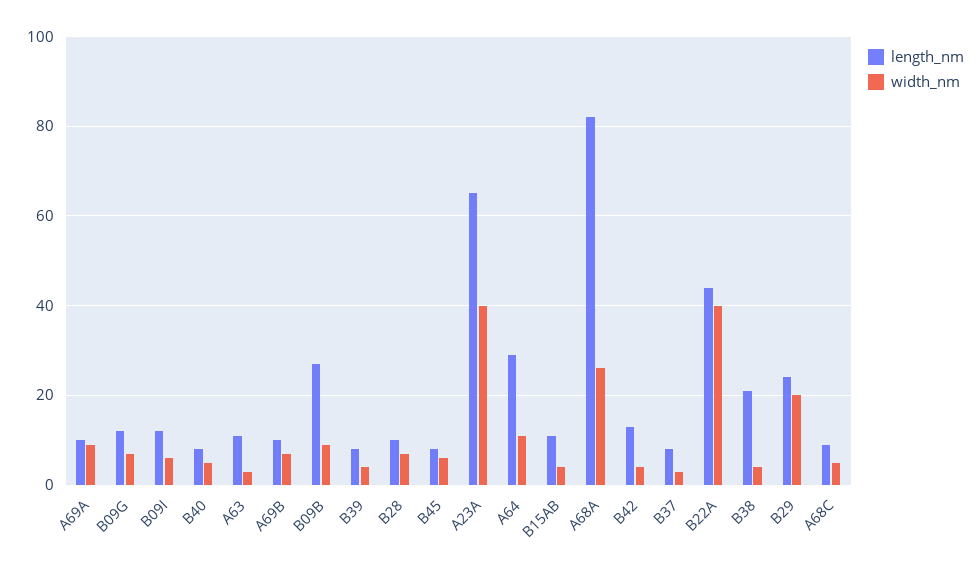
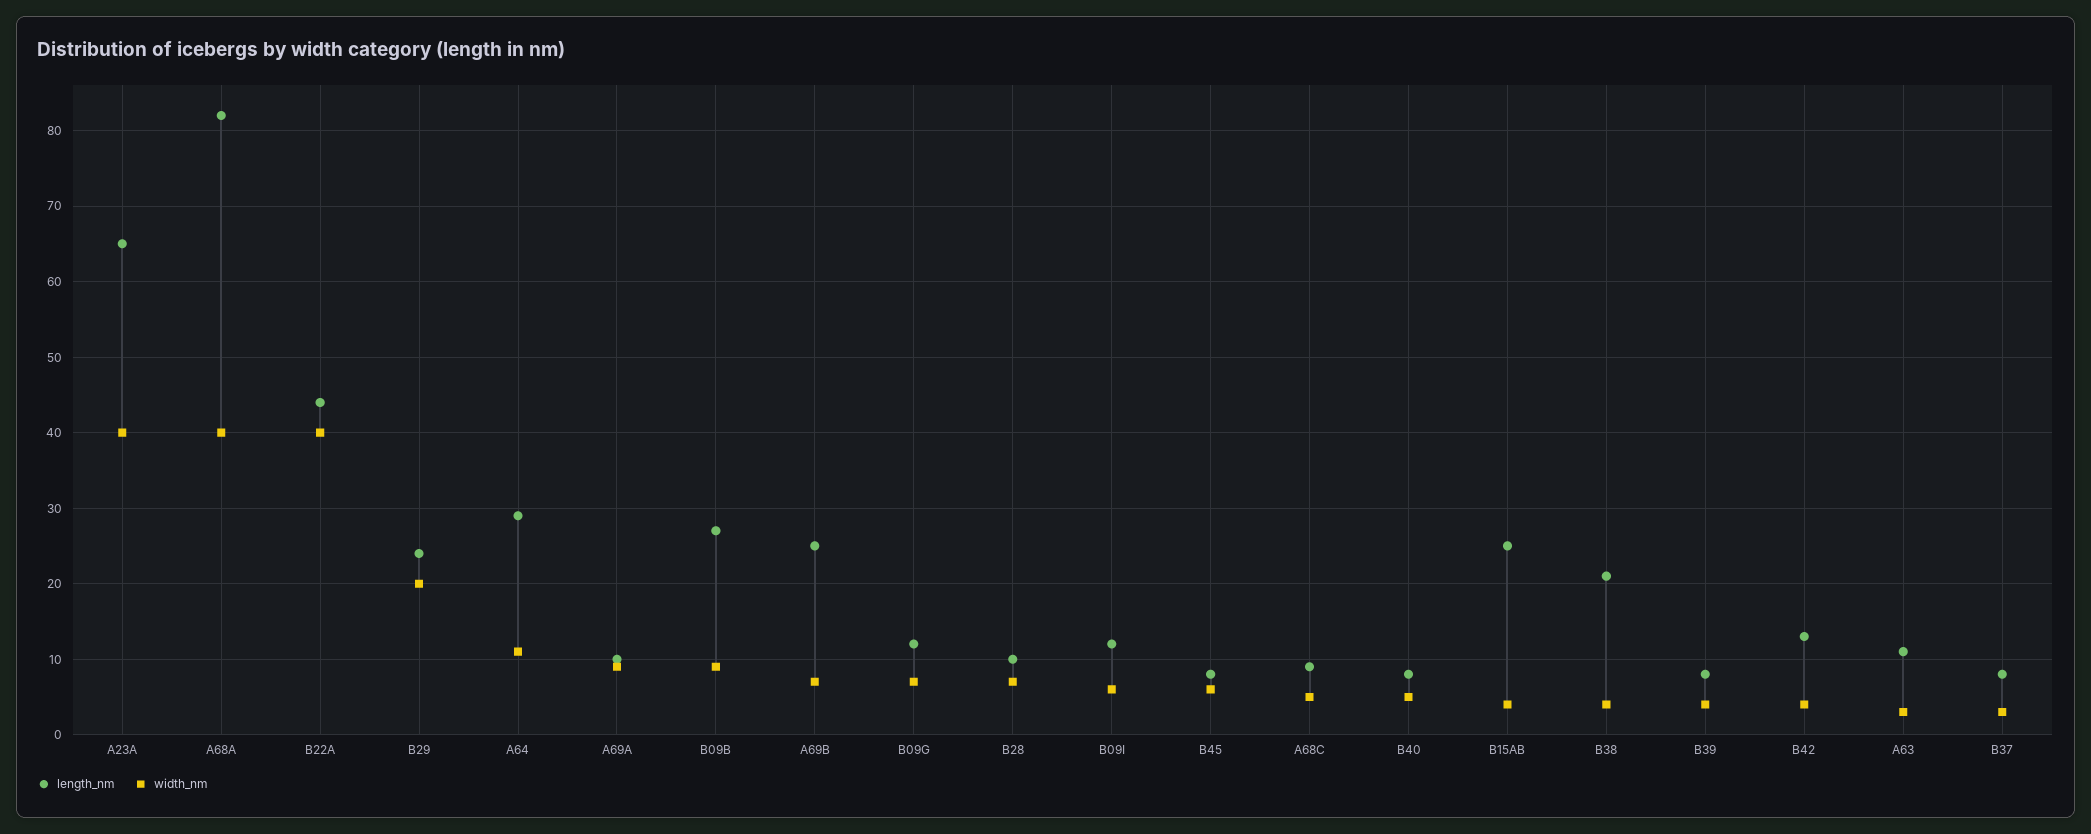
  {
    "length_nm": {
      "A69A": 10,
      "B09G": 12,
      "B09I": 12,
      "B40": 8,
      "A63": 11,
-     "A69B": 10,
+     "A69B": 25,
      "B09B": 27,
      "B39": 8,
      "B28": 10,
      "B45": 8,
      "A23A": 65,
      "A64": 29,
-     "B15AB": 10,
+     "B15AB": 25,
      "A68A": 82,
      "B42": 13,
      "B37": 8,
      "B22A": 44,
      "B38": 21,
      "B29": 24,
      "A68C": 9
    },
    "width_nm": {
      "A69A": 9,
      "B09G": 7,
      "B09I": 6,
      "B40": 5,
      "A63": 3,
      "A69B": 7,
      "B09B": 9,
      "B39": 4,
      "B28": 7,
      "B45": 6,
      "A23A": 40,
      "A64": 11,
      "B15AB": 4,
-     "A68A": 25,
+     "A68A": 40,
      "B42": 4,
      "B37": 3,
      "B22A": 40,
      "B38": 4,
      "B29": 20,
      "A68C": 5
    }
  }

